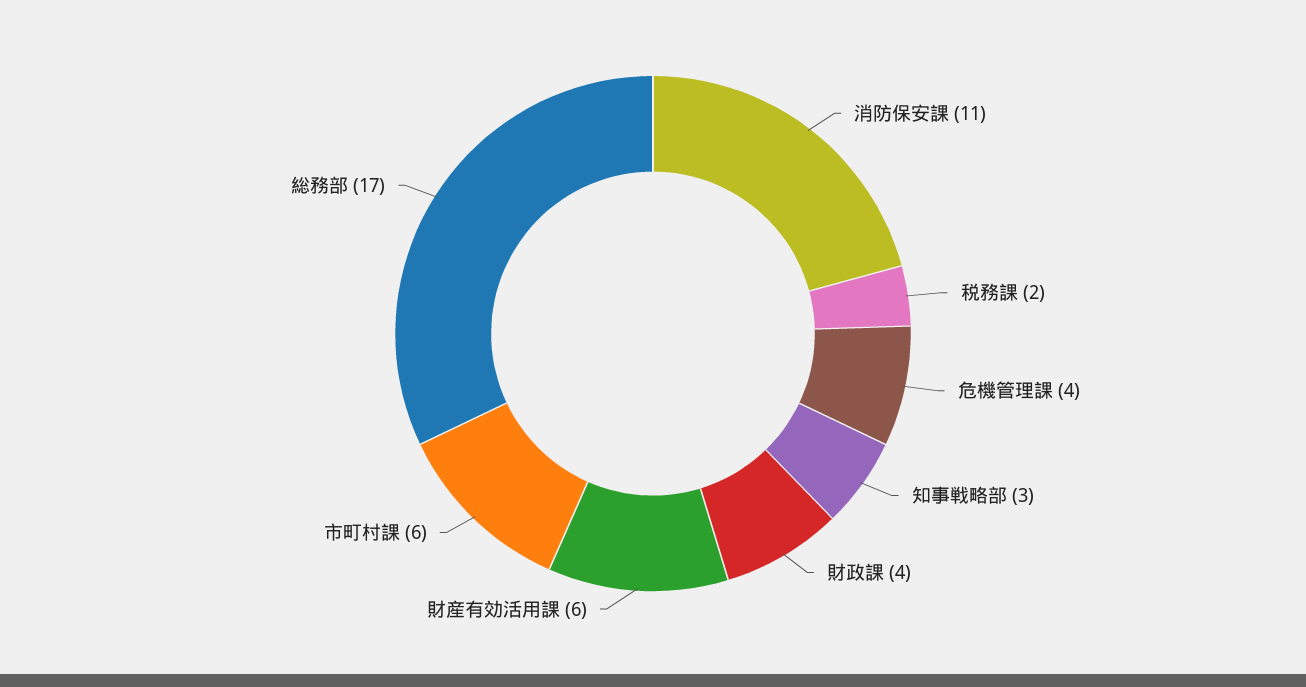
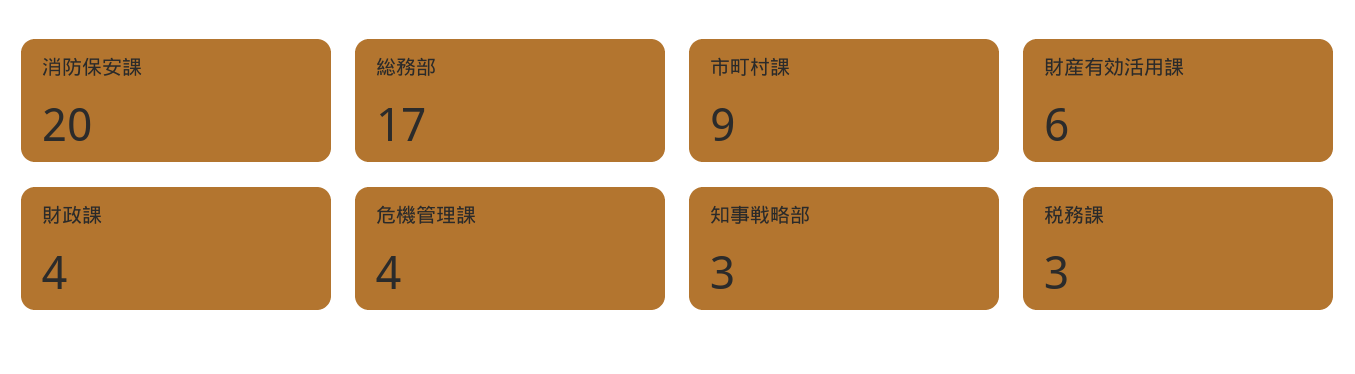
  {
-   "消防保安課": 11,
+   "消防保安課": 20,
-   "税務課": 2,
+   "税務課": 3,
    "危機管理課": 4,
    "知事戦略部": 3,
    "財政課": 4,
    "財産有効活用課": 6,
-   "市町村課": 6,
+   "市町村課": 9,
    "総務部": 17
  }

